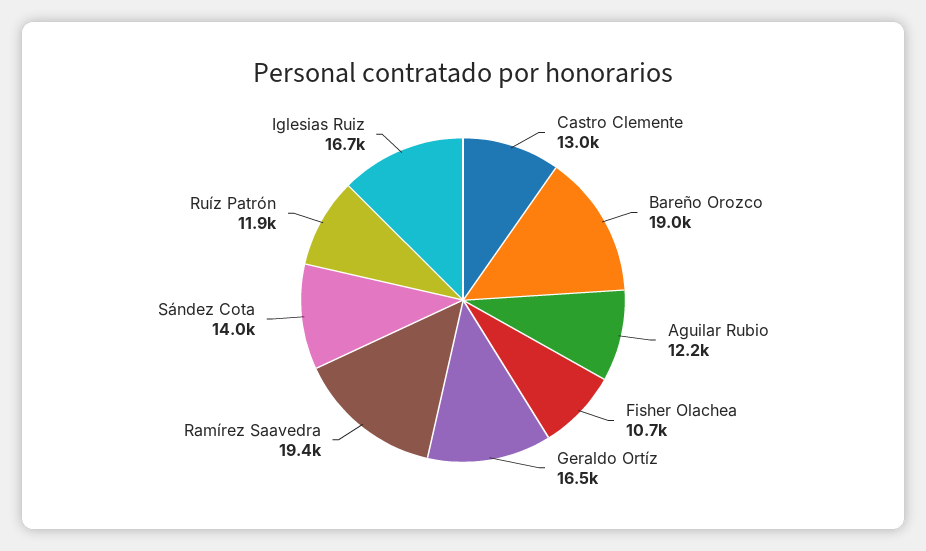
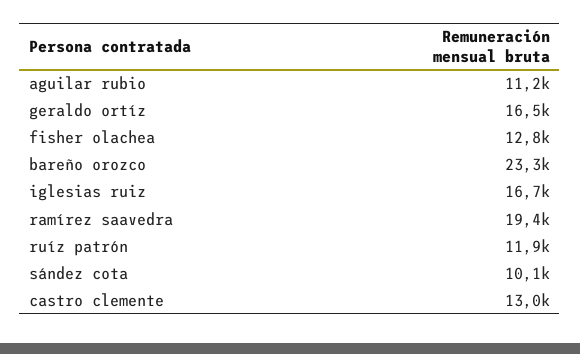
  {
    "Castro Clemente": 13000,
-   "Bareño Orozco": 19000,
+   "Bareño Orozco": 23300,
-   "Aguilar Rubio": 12200,
+   "Aguilar Rubio": 11200,
-   "Fisher Olachea": 10700,
+   "Fisher Olachea": 12800,
    "Geraldo Ortíz": 16500,
    "Ramírez Saavedra": 19400,
-   "Sández Cota": 14000,
+   "Sández Cota": 10100,
    "Ruíz Patrón": 11900,
    "Iglesias Ruiz": 16700
  }

